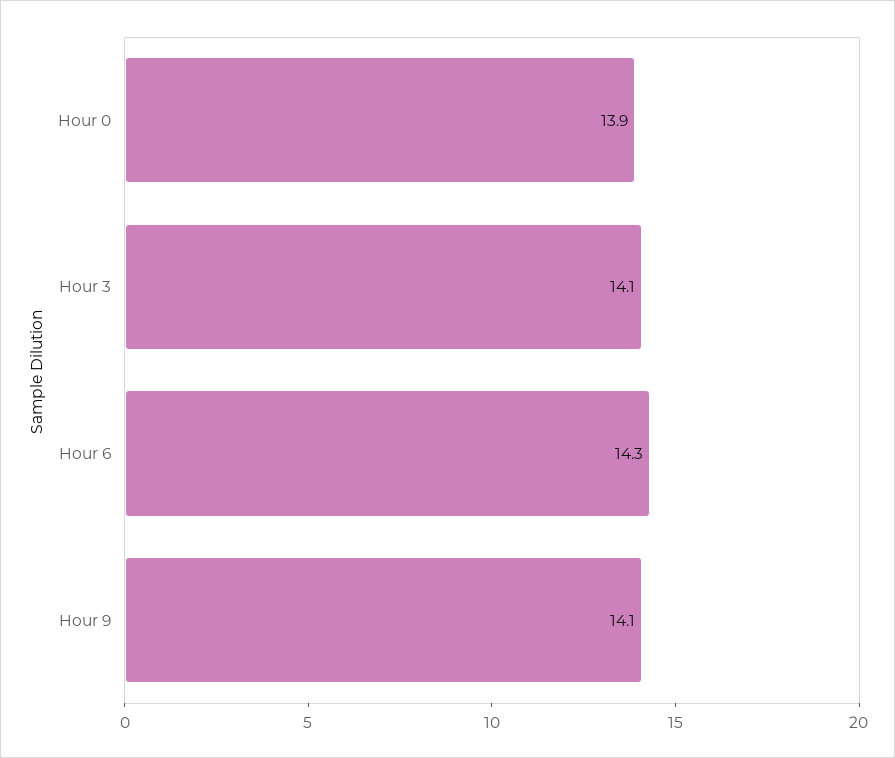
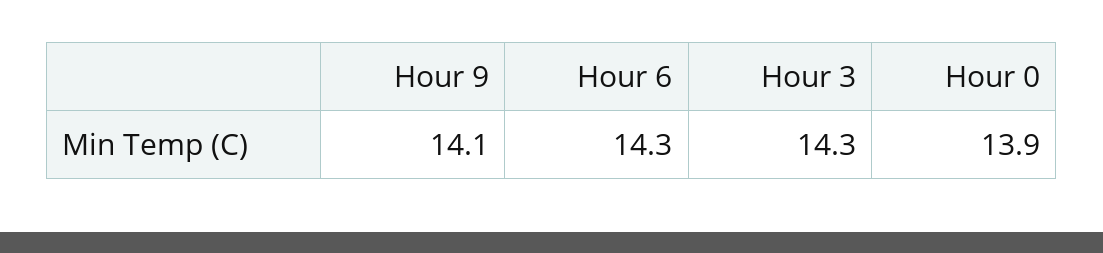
  {
    "Hour 0": 13.9,
-   "Hour 3": 14.1,
+   "Hour 3": 14.3,
    "Hour 6": 14.3,
    "Hour 9": 14.1
  }

